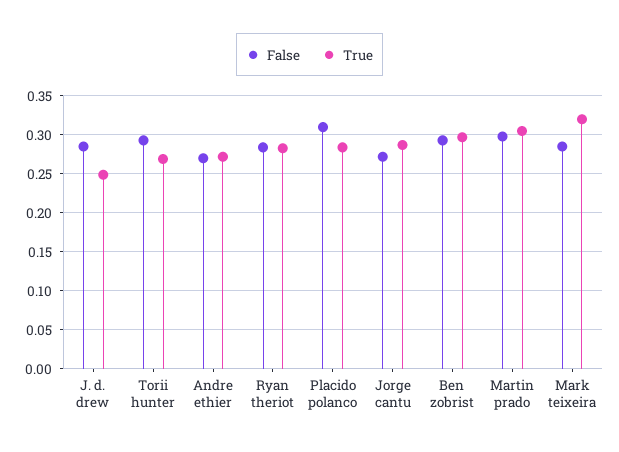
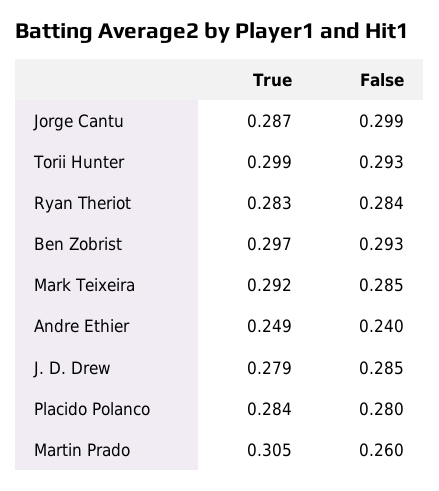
  {
    "False": {
      "J. d. drew": 0.285,
      "Torii hunter": 0.293,
-     "Andre ethier": 0.27,
+     "Andre ethier": 0.24,
      "Ryan theriot": 0.284,
-     "Placido polanco": 0.31,
+     "Placido polanco": 0.28,
-     "Jorge cantu": 0.27,
+     "Jorge cantu": 0.299,
      "Ben zobrist": 0.293,
-     "Martin prado": 0.3,
+     "Martin prado": 0.26,
      "Mark teixeira": 0.285
    },
    "True": {
-     "J. d. drew": 0.25,
+     "J. d. drew": 0.279,
-     "Torii hunter": 0.27,
+     "Torii hunter": 0.299,
-     "Andre ethier": 0.27,
+     "Andre ethier": 0.249,
      "Ryan theriot": 0.283,
      "Placido polanco": 0.284,
      "Jorge cantu": 0.287,
      "Ben zobrist": 0.297,
      "Martin prado": 0.305,
-     "Mark teixeira": 0.32
+     "Mark teixeira": 0.292
    }
  }

